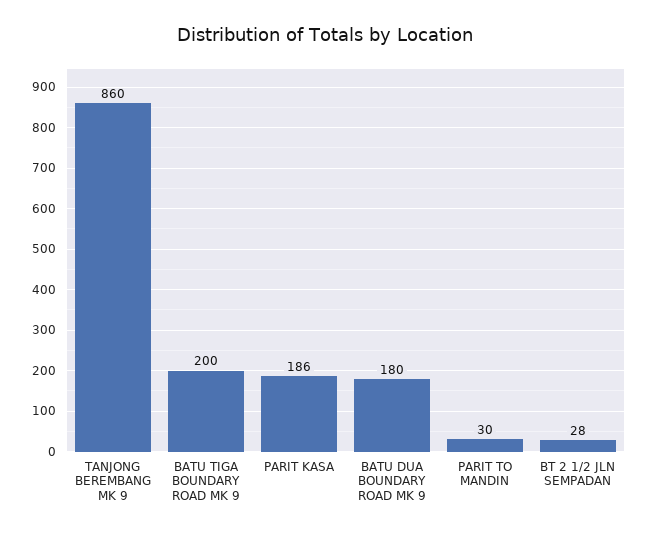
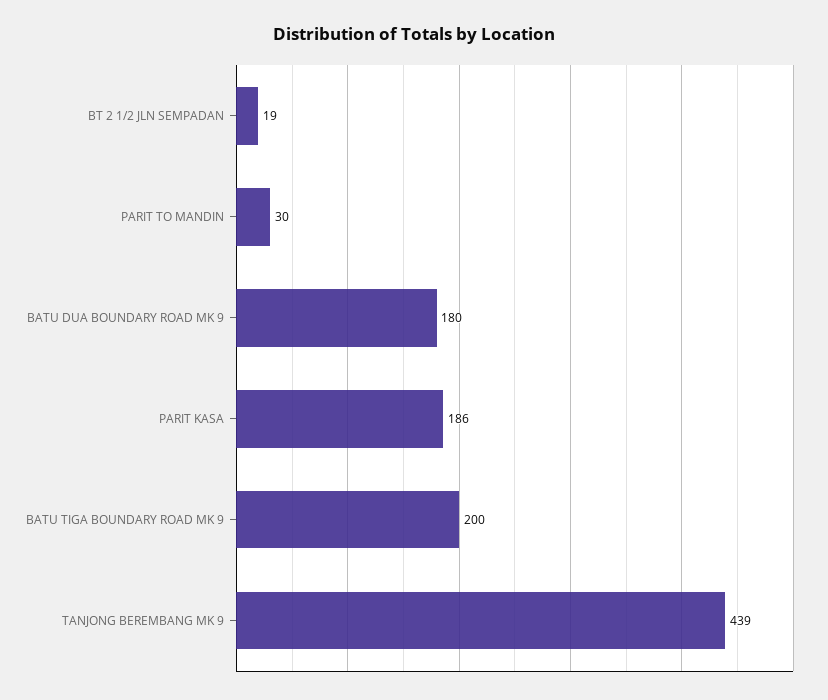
  {
-   "TANJONG BEREMBANG MK 9": 860,
+   "TANJONG BEREMBANG MK 9": 439,
    "BATU TIGA BOUNDARY ROAD MK 9": 200,
    "PARIT KASA": 186,
    "BATU DUA BOUNDARY ROAD MK 9": 180,
    "PARIT TO MANDIN": 30,
-   "BT 2 1/2 JLN SEMPADAN": 28
+   "BT 2 1/2 JLN SEMPADAN": 19
  }

